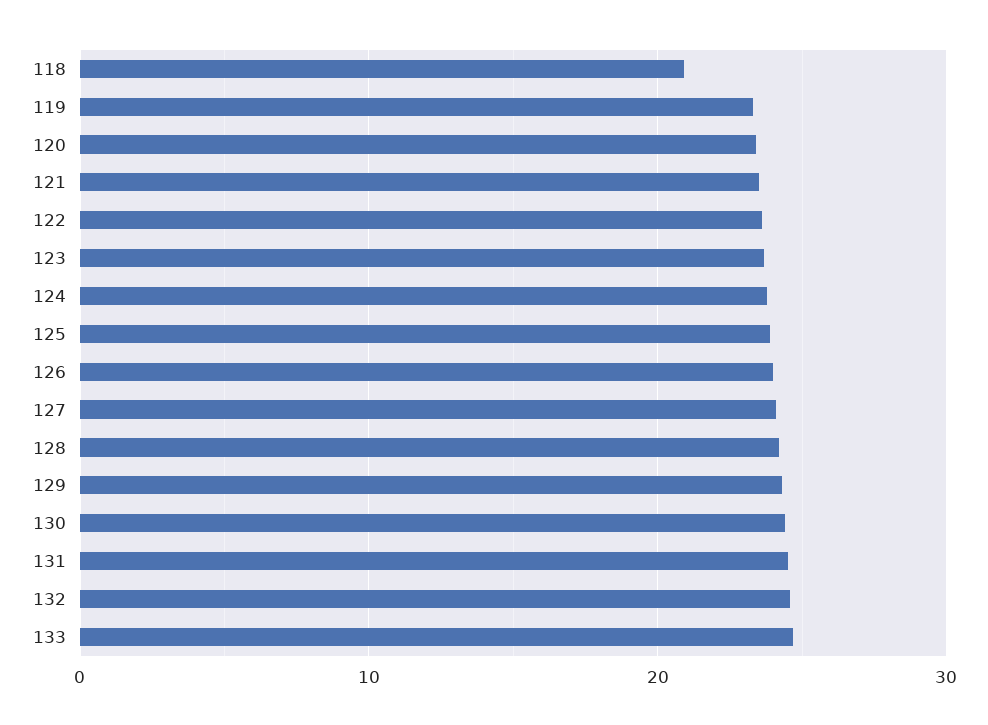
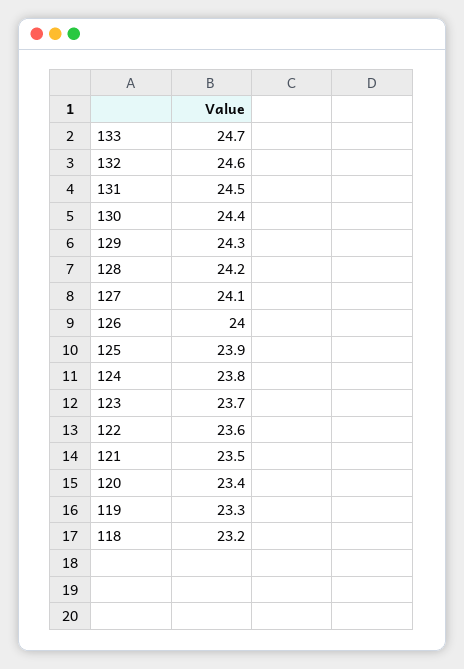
  {
-   "118": 21,
+   "118": 23.2,
    "119": 23.3,
    "120": 23.4,
    "121": 23.5,
    "122": 23.6,
    "123": 23.7,
    "124": 23.8,
    "125": 23.9,
    "126": 24,
    "127": 24.1,
    "128": 24.2,
    "129": 24.3,
    "130": 24.4,
    "131": 24.5,
    "132": 24.6,
    "133": 24.7
  }

